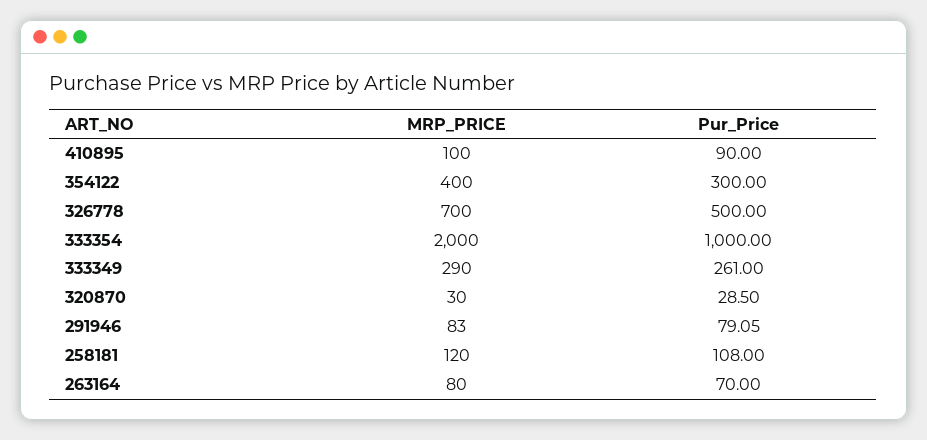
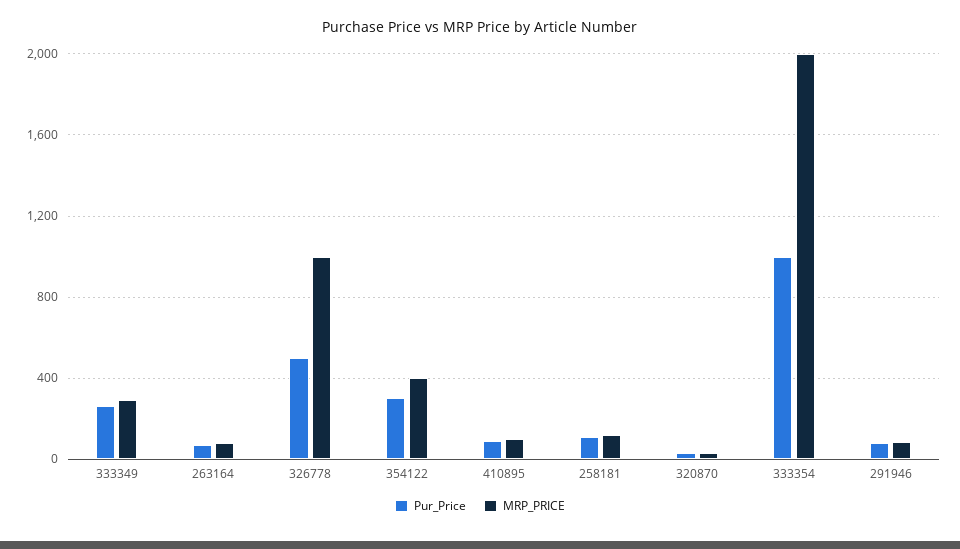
  {
    "MRP_PRICE": {
      "410895": 100,
      "354122": 400,
-     "326778": 700,
+     "326778": 1000,
      "333354": 2000,
      "333349": 290,
      "320870": 30,
      "291946": 83,
      "258181": 120,
      "263164": 80
    },
    "Pur_Price": {
      "410895": 90,
      "354122": 300,
      "326778": 500,
      "333354": 1000,
      "333349": 261,
      "320870": 28.5,
      "291946": 79.05,
      "258181": 108,
      "263164": 70
    }
  }

